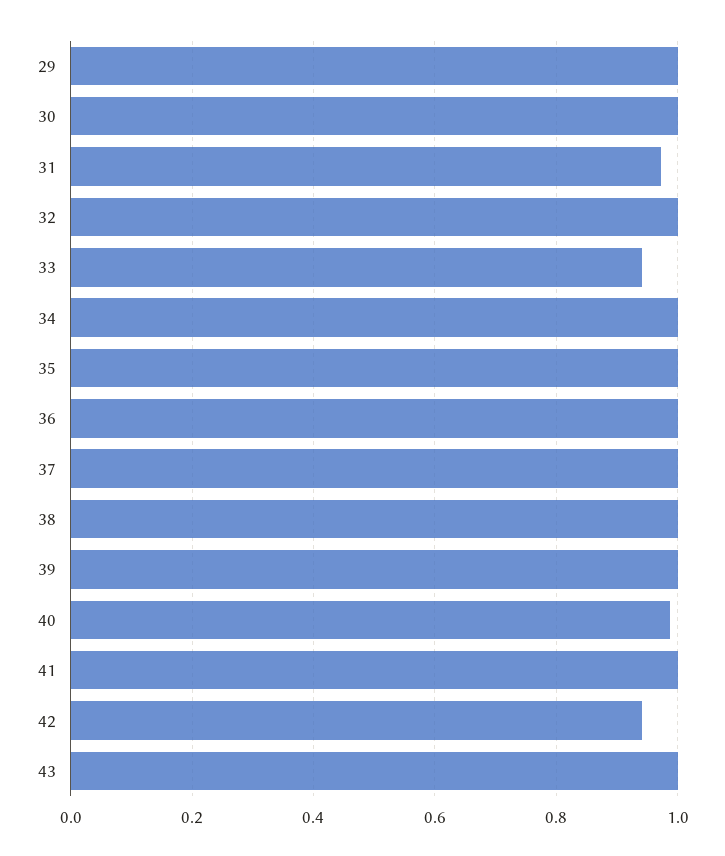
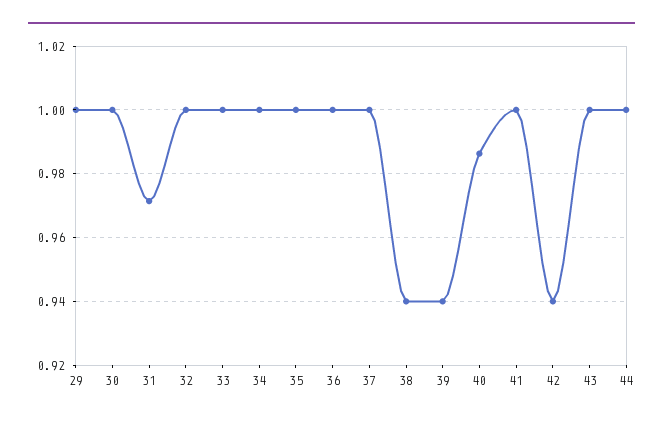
  {
    "29": 1,
    "30": 1,
    "31": 0.972,
    "32": 1,
-   "33": 0.94,
+   "33": 1,
    "34": 1,
    "35": 1,
    "36": 1,
    "37": 1,
-   "38": 1,
+   "38": 0.94,
-   "39": 1,
+   "39": 0.94,
    "40": 0.986,
    "41": 1,
    "42": 0.94,
-   "43": 1
+   "43": 1,
+   "44": 1
  }

